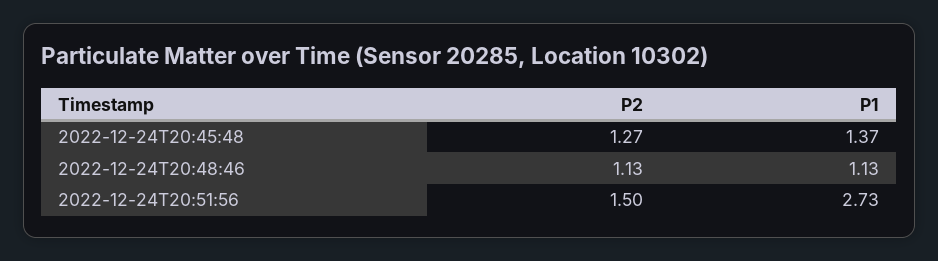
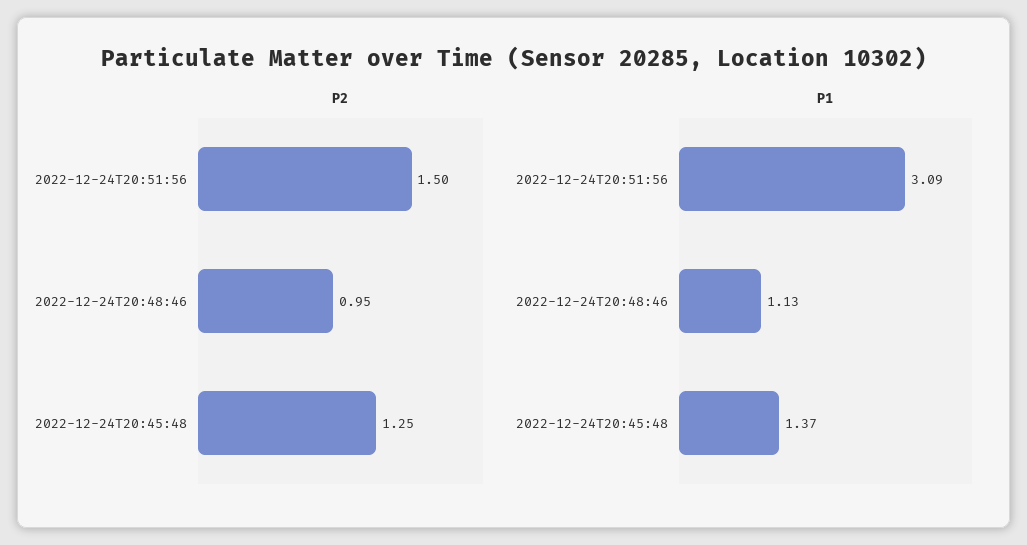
  {
    "P2": {
-     "2022-12-24T20:45:48": 1.27,
+     "2022-12-24T20:45:48": 1.25,
-     "2022-12-24T20:48:46": 1.13,
+     "2022-12-24T20:48:46": 0.95,
      "2022-12-24T20:51:56": 1.5
    },
    "P1": {
      "2022-12-24T20:45:48": 1.37,
      "2022-12-24T20:48:46": 1.13,
-     "2022-12-24T20:51:56": 2.73
+     "2022-12-24T20:51:56": 3.09
    }
  }

